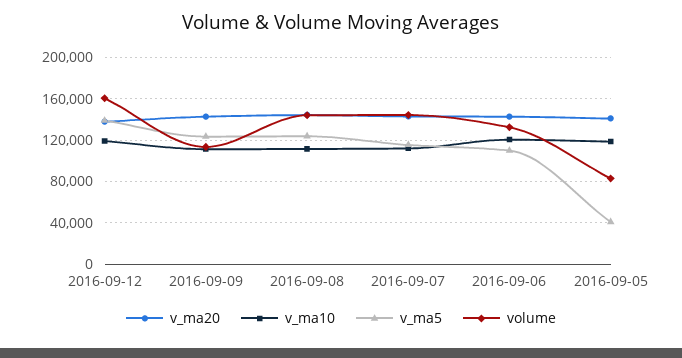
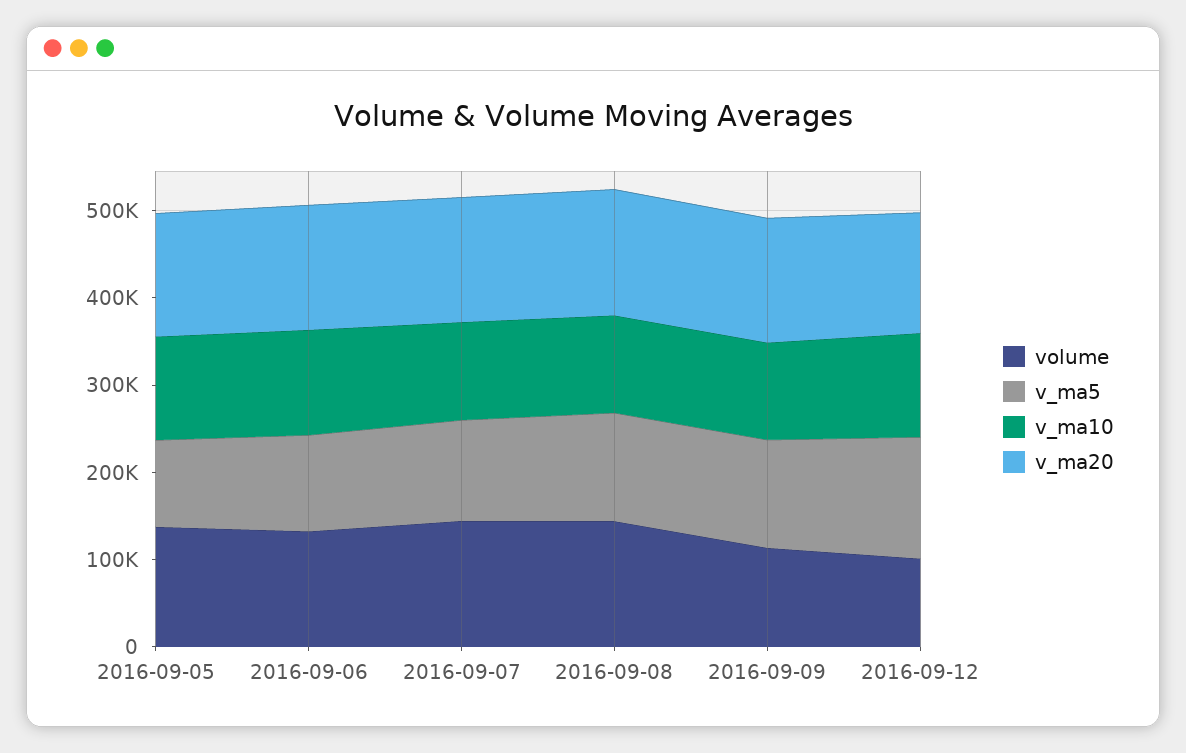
  {
    "v_ma20": {
      "2016-09-12": 140000,
      "2016-09-09": 140000,
      "2016-09-08": 140000,
      "2016-09-07": 140000,
      "2016-09-06": 140000,
      "2016-09-05": 140000
    },
    "v_ma10": {
      "2016-09-12": 120000,
      "2016-09-09": 110000,
      "2016-09-08": 110000,
      "2016-09-07": 110000,
      "2016-09-06": 120000,
      "2016-09-05": 120000
    },
    "v_ma5": {
      "2016-09-12": 140000,
      "2016-09-09": 120000,
      "2016-09-08": 120000,
      "2016-09-07": 120000,
      "2016-09-06": 110000,
-     "2016-09-05": 40000
+     "2016-09-05": 100000
    },
    "volume": {
-     "2016-09-12": 160000,
+     "2016-09-12": 100000,
      "2016-09-09": 110000,
      "2016-09-08": 140000,
      "2016-09-07": 140000,
      "2016-09-06": 130000,
-     "2016-09-05": 80000
+     "2016-09-05": 140000
    }
  }

